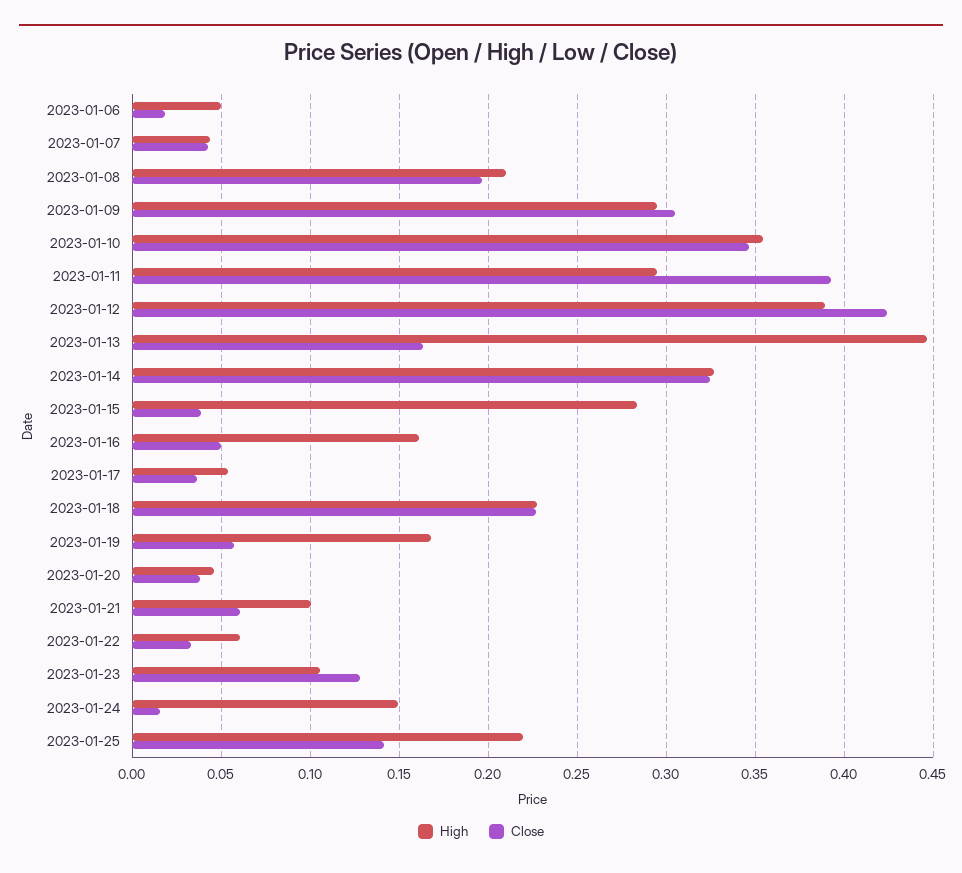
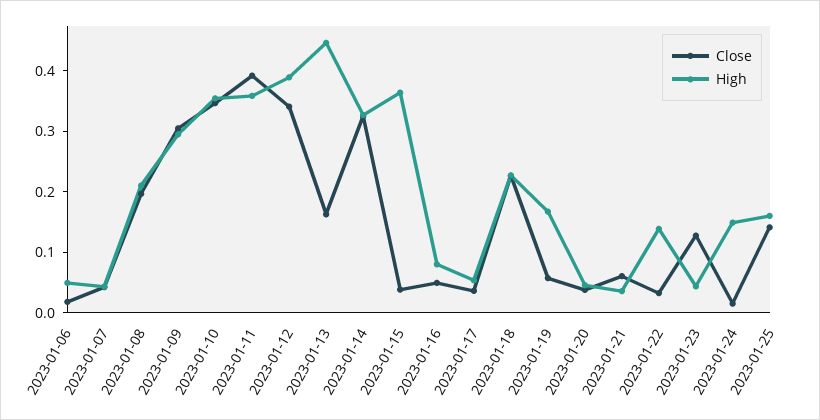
  {
    "High": {
      "2023-01-06": 0.05,
      "2023-01-07": 0.045,
      "2023-01-08": 0.21,
      "2023-01-09": 0.295,
      "2023-01-10": 0.355,
-     "2023-01-11": 0.295,
+     "2023-01-11": 0.36,
      "2023-01-12": 0.39,
      "2023-01-13": 0.445,
      "2023-01-14": 0.325,
-     "2023-01-15": 0.285,
+     "2023-01-15": 0.36,
-     "2023-01-16": 0.16,
+     "2023-01-16": 0.08,
      "2023-01-17": 0.055,
      "2023-01-18": 0.225,
      "2023-01-19": 0.17,
      "2023-01-20": 0.045,
-     "2023-01-21": 0.1,
+     "2023-01-21": 0.04,
-     "2023-01-22": 0.06,
+     "2023-01-22": 0.14,
-     "2023-01-23": 0.105,
+     "2023-01-23": 0.04,
      "2023-01-24": 0.15,
-     "2023-01-25": 0.22
+     "2023-01-25": 0.16
    },
    "Close": {
      "2023-01-06": 0.02,
      "2023-01-07": 0.045,
      "2023-01-08": 0.195,
      "2023-01-09": 0.305,
      "2023-01-10": 0.345,
      "2023-01-11": 0.39,
-     "2023-01-12": 0.425,
+     "2023-01-12": 0.34,
      "2023-01-13": 0.165,
      "2023-01-14": 0.325,
      "2023-01-15": 0.04,
      "2023-01-16": 0.05,
      "2023-01-17": 0.035,
      "2023-01-18": 0.225,
      "2023-01-19": 0.055,
      "2023-01-20": 0.04,
      "2023-01-21": 0.06,
      "2023-01-22": 0.035,
      "2023-01-23": 0.13,
      "2023-01-24": 0.015,
      "2023-01-25": 0.14
    }
  }

